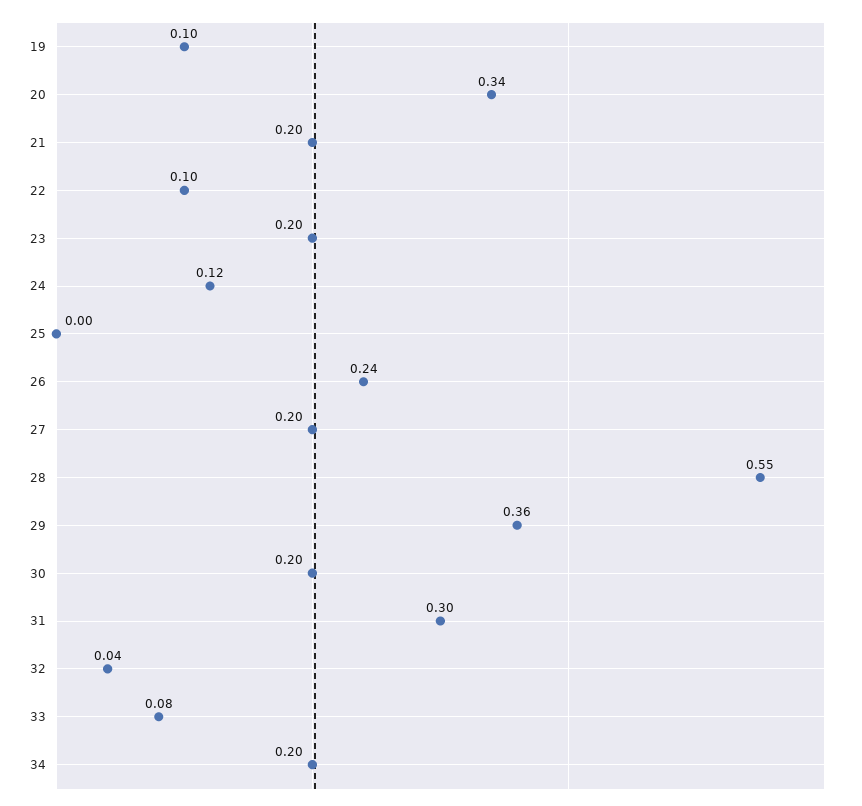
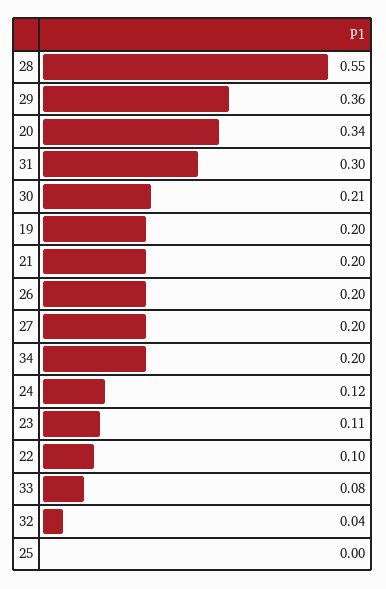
  {
-   "19": 0.1,
+   "19": 0.2,
    "20": 0.34,
    "21": 0.2,
    "22": 0.1,
-   "23": 0.2,
+   "23": 0.11,
    "24": 0.12,
    "25": 0,
-   "26": 0.24,
+   "26": 0.2,
    "27": 0.2,
    "28": 0.55,
    "29": 0.36,
-   "30": 0.2,
+   "30": 0.21,
    "31": 0.3,
    "32": 0.04,
    "33": 0.08,
    "34": 0.2
  }

